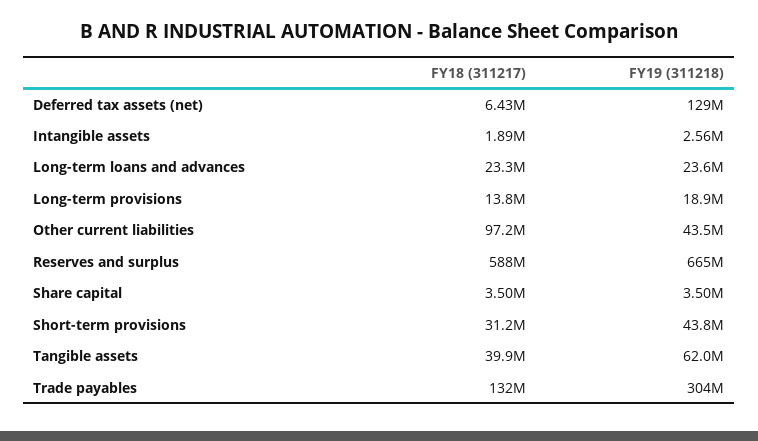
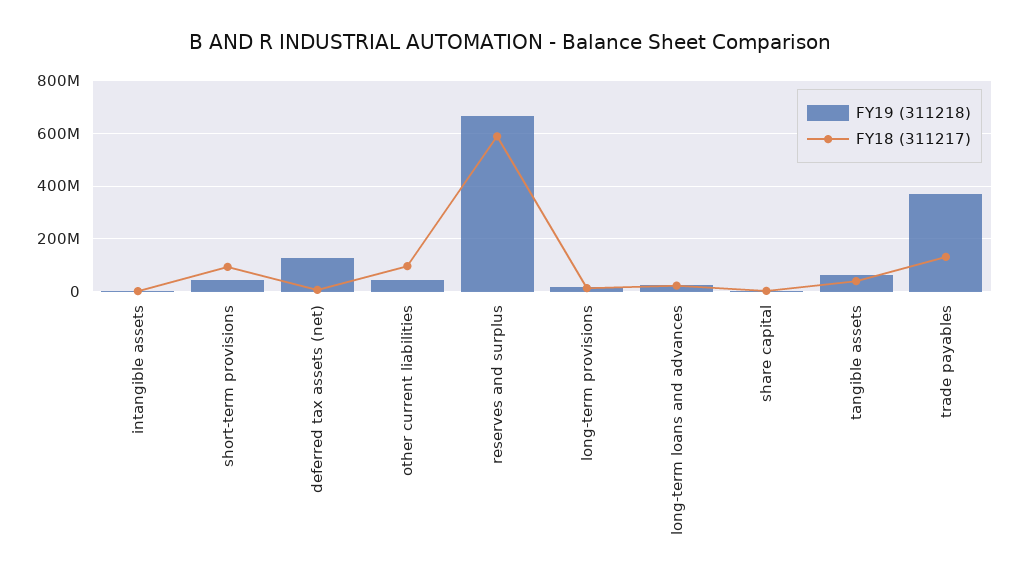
  {
    "FY18 (311217)": {
      "Deferred tax assets (net)": 6430000,
      "Intangible assets": 1890000,
      "Long-term loans and advances": 23300000,
      "Long-term provisions": 13800000,
      "Other current liabilities": 97200000,
      "Reserves and surplus": 588000000,
      "Share capital": 3500000,
-     "Short-term provisions": 31200000,
+     "Short-term provisions": 100000000,
      "Tangible assets": 39900000,
      "Trade payables": 132000000
    },
    "FY19 (311218)": {
      "Deferred tax assets (net)": 129000000,
      "Intangible assets": 2560000,
      "Long-term loans and advances": 23600000,
      "Long-term provisions": 18900000,
      "Other current liabilities": 43500000,
      "Reserves and surplus": 665000000,
      "Share capital": 3500000,
      "Short-term provisions": 43800000,
      "Tangible assets": 62000000,
-     "Trade payables": 304000000
+     "Trade payables": 375000000
    }
  }

